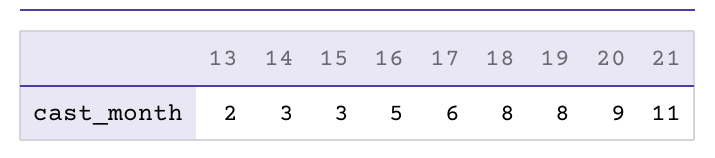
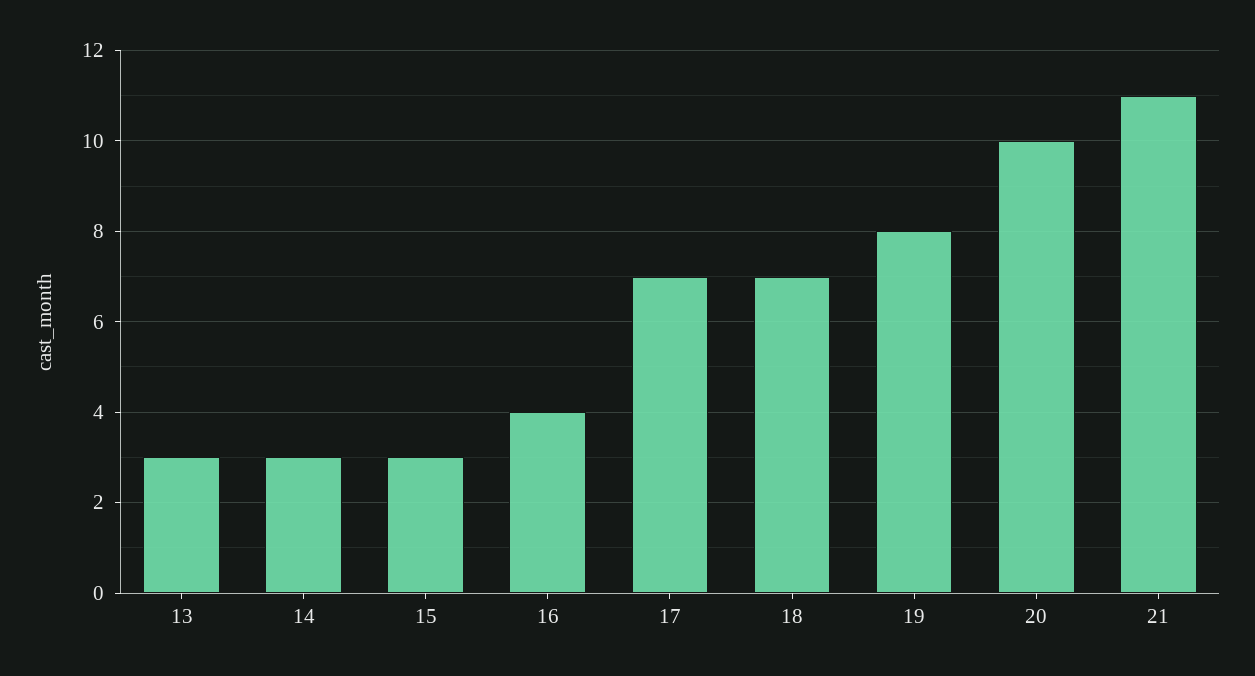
  {
-   "13": 2,
+   "13": 3,
    "14": 3,
    "15": 3,
-   "16": 5,
+   "16": 4,
-   "17": 6,
+   "17": 7,
-   "18": 8,
+   "18": 7,
    "19": 8,
-   "20": 9,
+   "20": 10,
    "21": 11
  }

